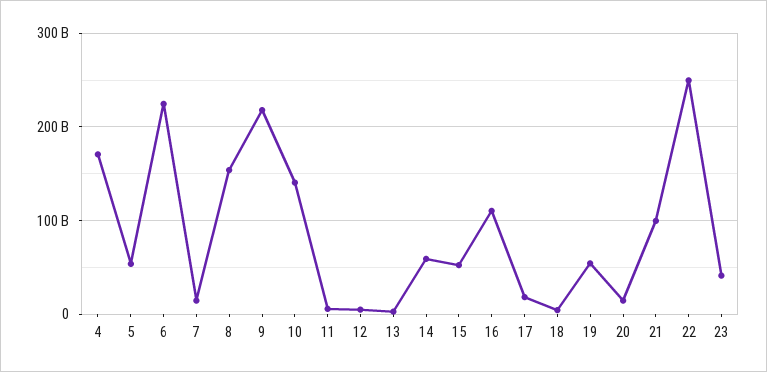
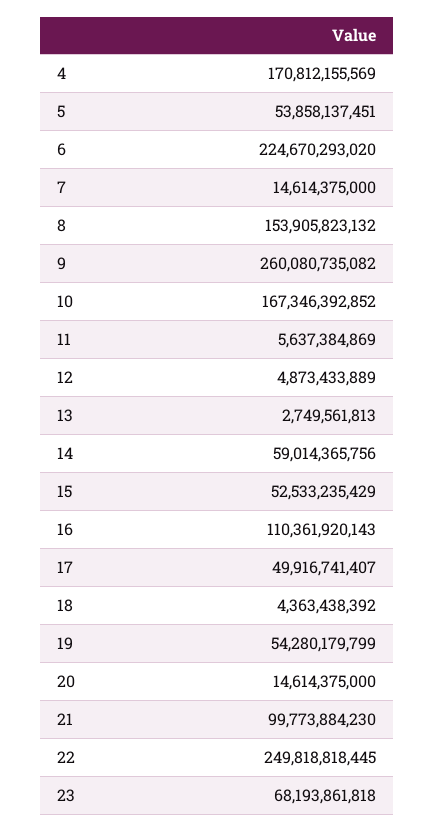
  {
    "4": 170812155569,
    "5": 53858137451,
    "6": 224670293020,
    "7": 14614375000,
    "8": 153905823132,
-   "9": 220000000000,
+   "9": 260080735082,
-   "10": 140000000000,
+   "10": 167346392852,
    "11": 5637384869,
    "12": 4873433889,
    "13": 2749561813,
    "14": 59014365756,
    "15": 52533235429,
    "16": 110361920143,
-   "17": 20000000000,
+   "17": 49916741407,
    "18": 4363438392,
    "19": 54280179799,
    "20": 14614375000,
    "21": 99773884230,
    "22": 249818818445,
-   "23": 40000000000
+   "23": 68193861818
  }

